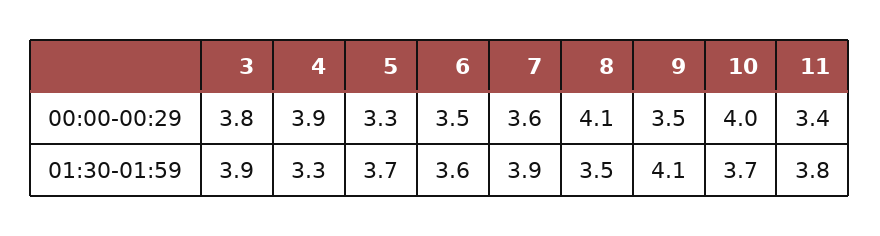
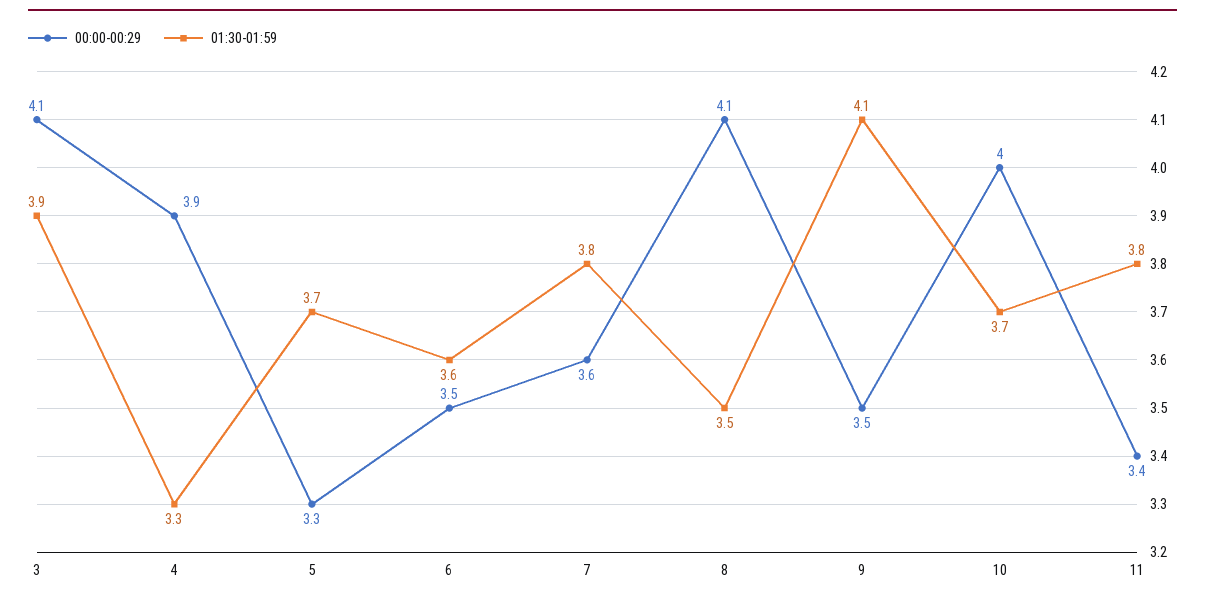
  {
    "00:00-00:29": {
-     "3": 3.8,
+     "3": 4.1,
      "4": 3.9,
      "5": 3.3,
      "6": 3.5,
      "7": 3.6,
      "8": 4.1,
      "9": 3.5,
      "10": 4,
      "11": 3.4
    },
    "01:30-01:59": {
      "3": 3.9,
      "4": 3.3,
      "5": 3.7,
      "6": 3.6,
-     "7": 3.9,
+     "7": 3.8,
      "8": 3.5,
      "9": 4.1,
      "10": 3.7,
      "11": 3.8
    }
  }

